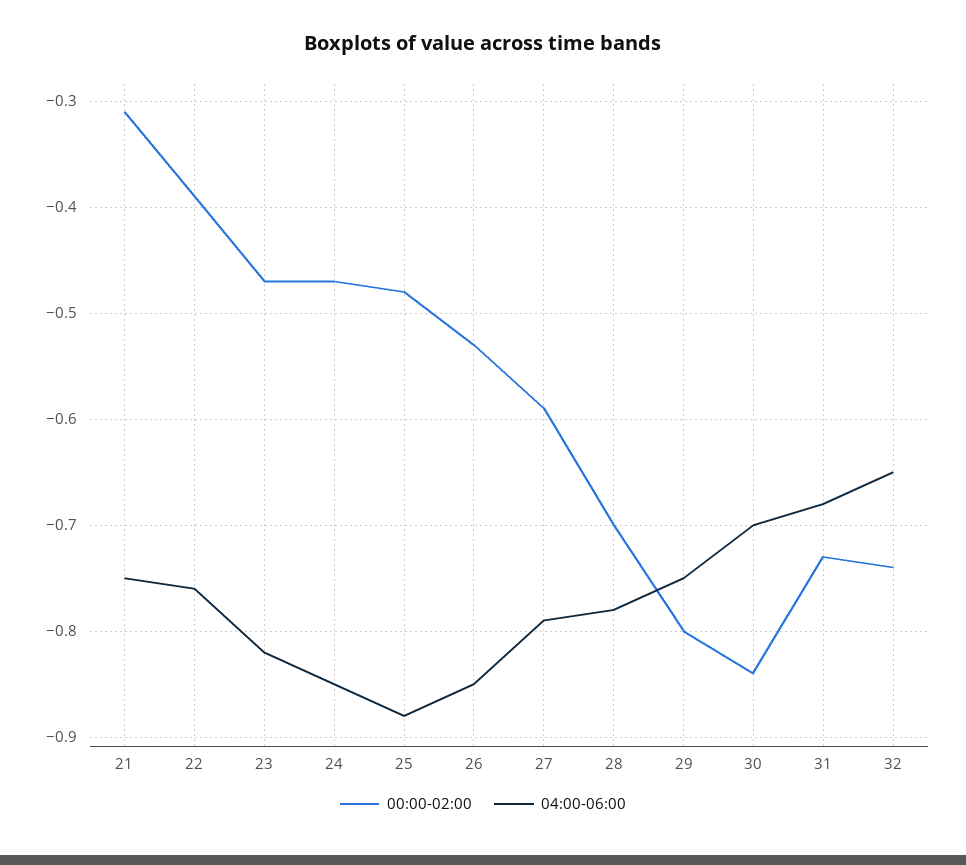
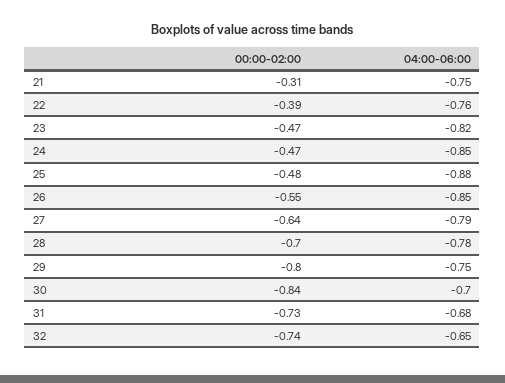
  {
    "00:00-02:00": {
      "21": -0.31,
      "22": -0.39,
      "23": -0.47,
      "24": -0.47,
      "25": -0.48,
-     "26": -0.53,
+     "26": -0.55,
-     "27": -0.59,
+     "27": -0.64,
      "28": -0.7,
      "29": -0.8,
      "30": -0.84,
      "31": -0.73,
      "32": -0.74
    },
    "04:00-06:00": {
      "21": -0.75,
      "22": -0.76,
      "23": -0.82,
      "24": -0.85,
      "25": -0.88,
      "26": -0.85,
      "27": -0.79,
      "28": -0.78,
      "29": -0.75,
      "30": -0.7,
      "31": -0.68,
      "32": -0.65
    }
  }

